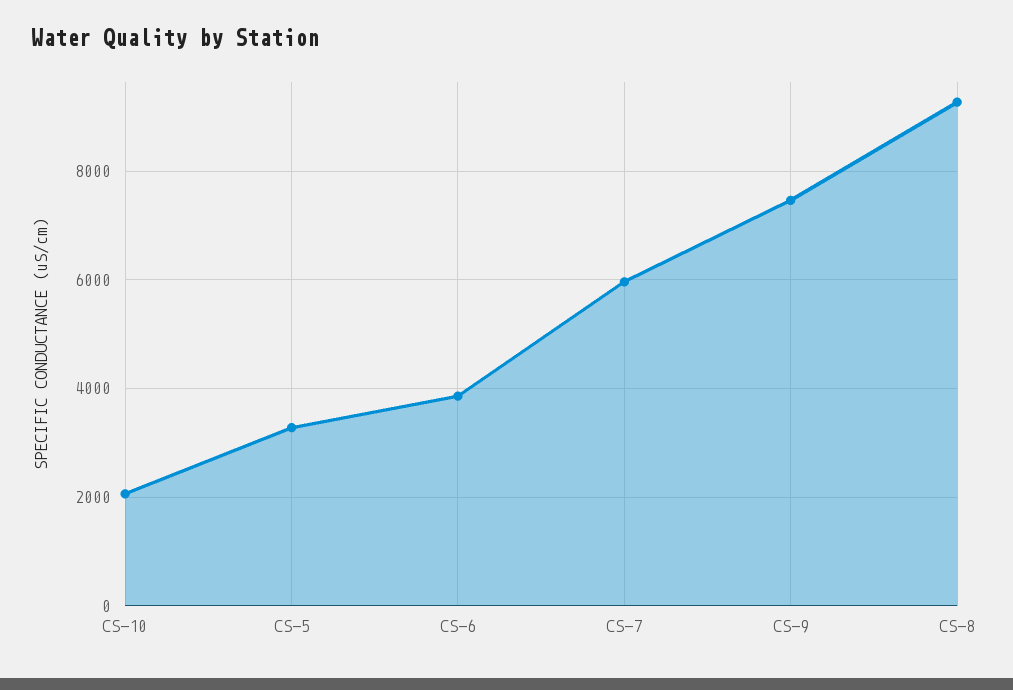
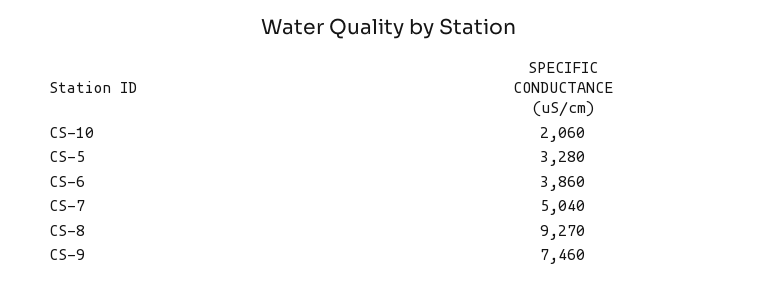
  {
    "CS-10": 2060,
    "CS-5": 3280,
    "CS-6": 3860,
-   "CS-7": 6000,
+   "CS-7": 5040,
    "CS-9": 7460,
    "CS-8": 9270
  }

